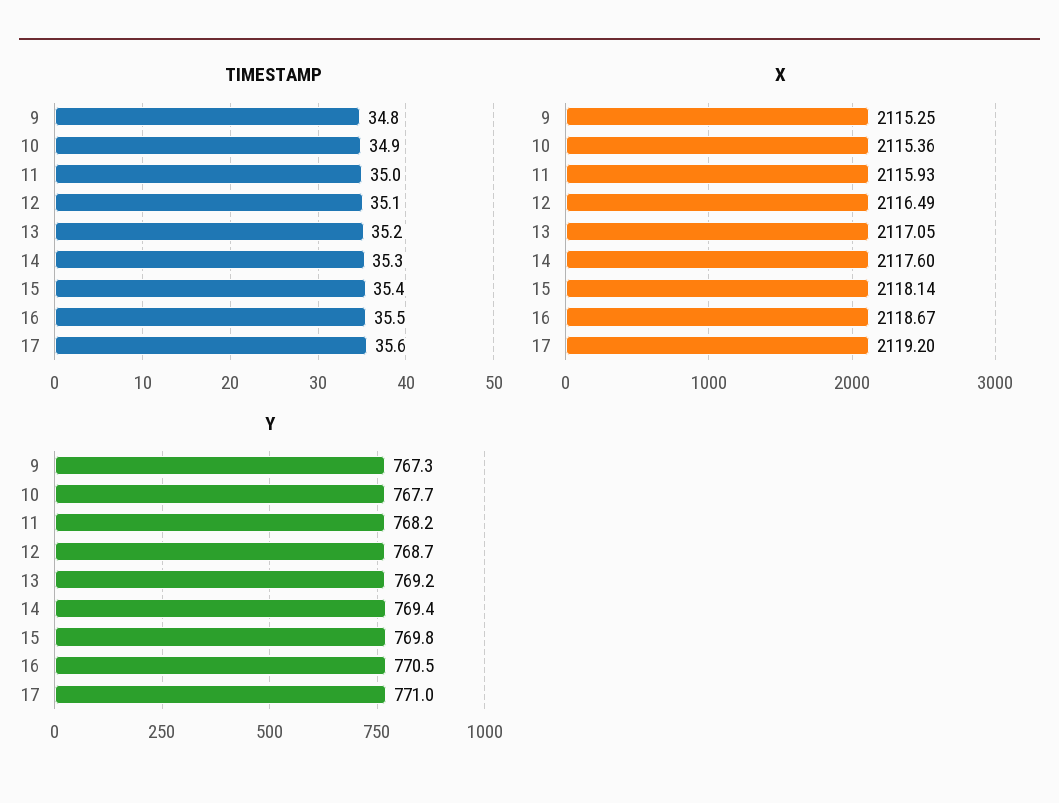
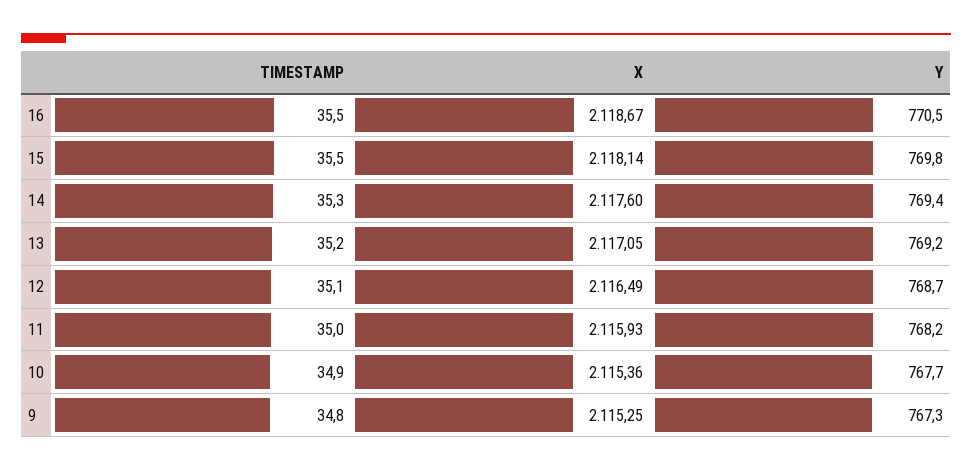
  {
    "TIMESTAMP": {
      "9": 34.8,
      "10": 34.9,
      "11": 35,
      "12": 35.1,
      "13": 35.2,
      "14": 35.3,
-     "15": 35.4,
+     "15": 35.5,
-     "16": 35.5,
+     "16": 35.5
-     "17": 35.6
    },
    "X": {
      "9": 2115.25,
      "10": 2115.36,
      "11": 2115.93,
      "12": 2116.49,
      "13": 2117.05,
      "14": 2117.6,
      "15": 2118.14,
-     "16": 2118.67,
+     "16": 2118.67
-     "17": 2119.2
    },
    "Y": {
      "9": 767.3,
      "10": 767.7,
      "11": 768.2,
      "12": 768.7,
      "13": 769.2,
      "14": 769.4,
      "15": 769.8,
-     "16": 770.5,
+     "16": 770.5
-     "17": 771
    }
  }

